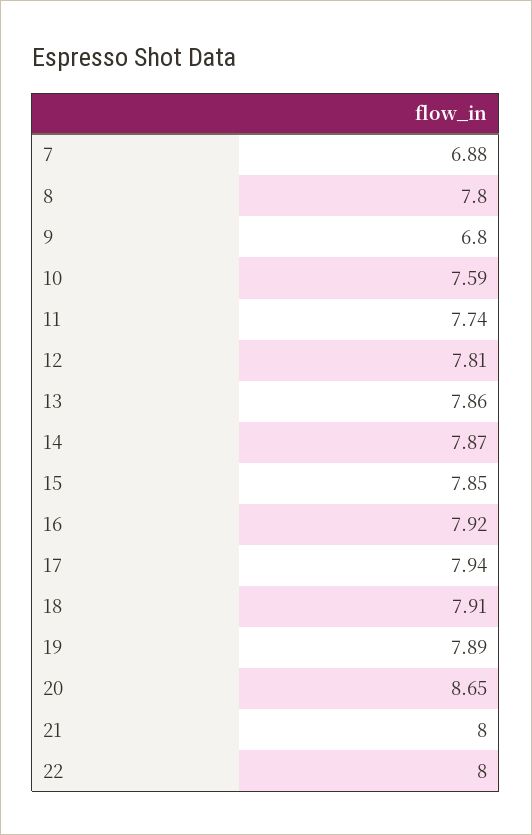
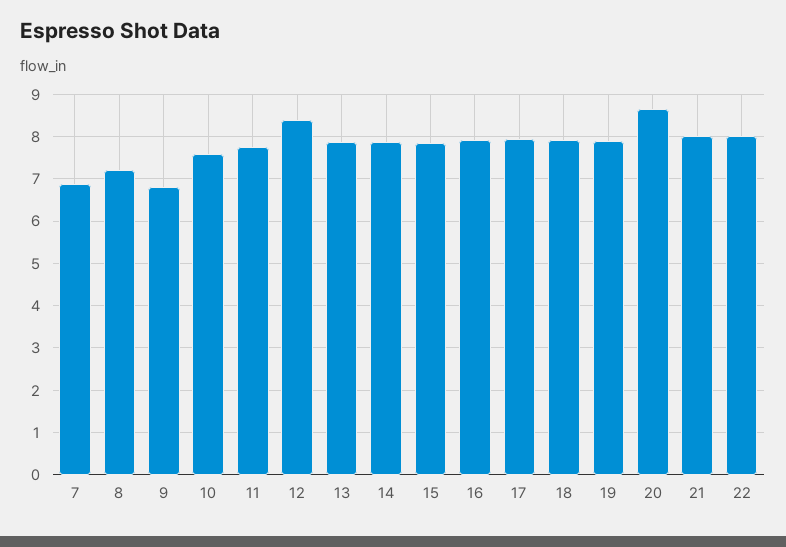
  {
    "7": 6.88,
-   "8": 7.8,
+   "8": 7.2,
    "9": 6.8,
    "10": 7.59,
    "11": 7.74,
-   "12": 7.81,
+   "12": 8.4,
    "13": 7.86,
    "14": 7.87,
    "15": 7.85,
    "16": 7.92,
    "17": 7.94,
    "18": 7.91,
    "19": 7.89,
    "20": 8.65,
    "21": 8,
    "22": 8
  }

